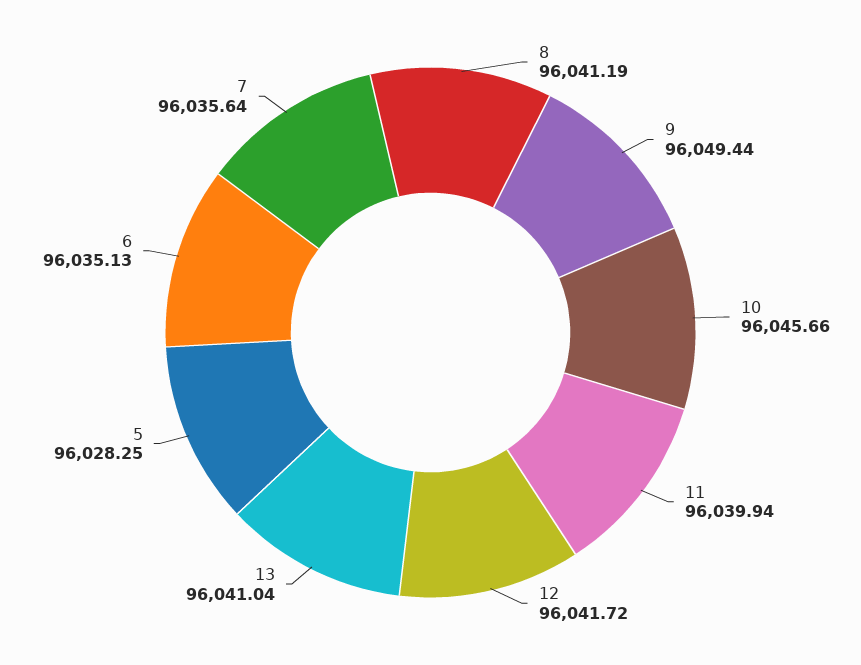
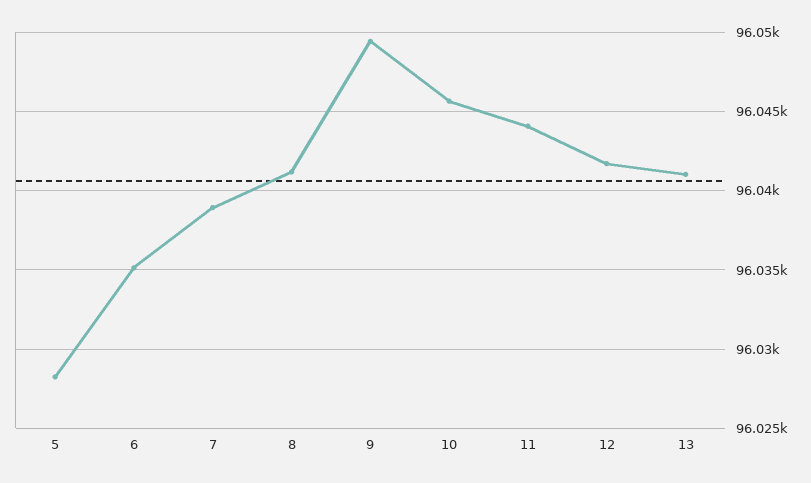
  {
    "8": 96041.19,
    "9": 96049.44,
    "10": 96045.66,
-   "11": 96039.94,
+   "11": 96044,
    "12": 96041.72,
    "13": 96041.04,
    "5": 96028.25,
    "6": 96035.13,
-   "7": 96035.64
+   "7": 96039
  }

